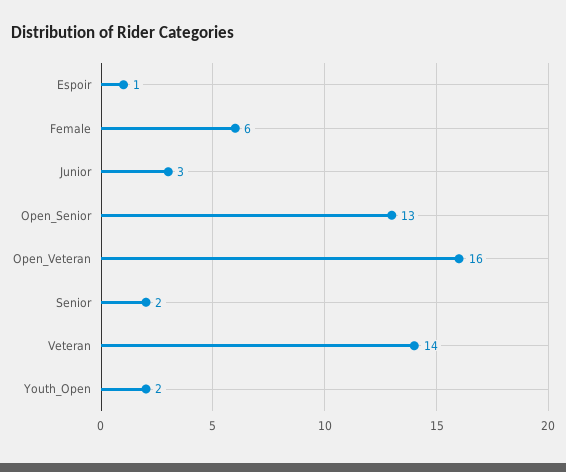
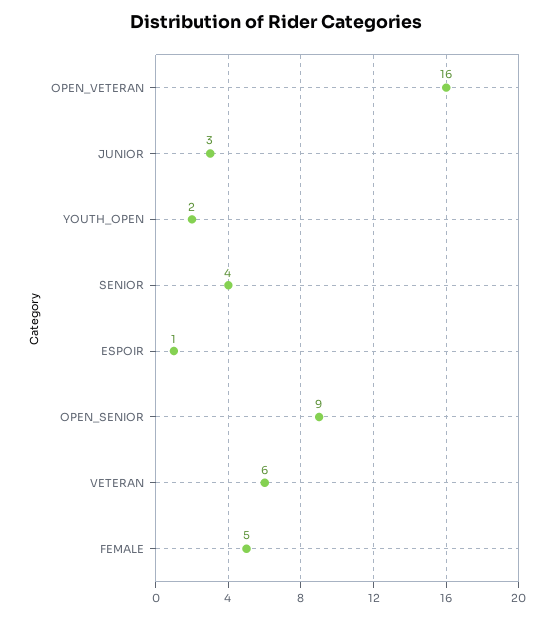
  {
    "Espoir": 1,
-   "Female": 6,
+   "Female": 5,
    "Junior": 3,
-   "Open_Senior": 13,
+   "Open_Senior": 9,
    "Open_Veteran": 16,
-   "Senior": 2,
+   "Senior": 4,
-   "Veteran": 14,
+   "Veteran": 6,
    "Youth_Open": 2
  }

